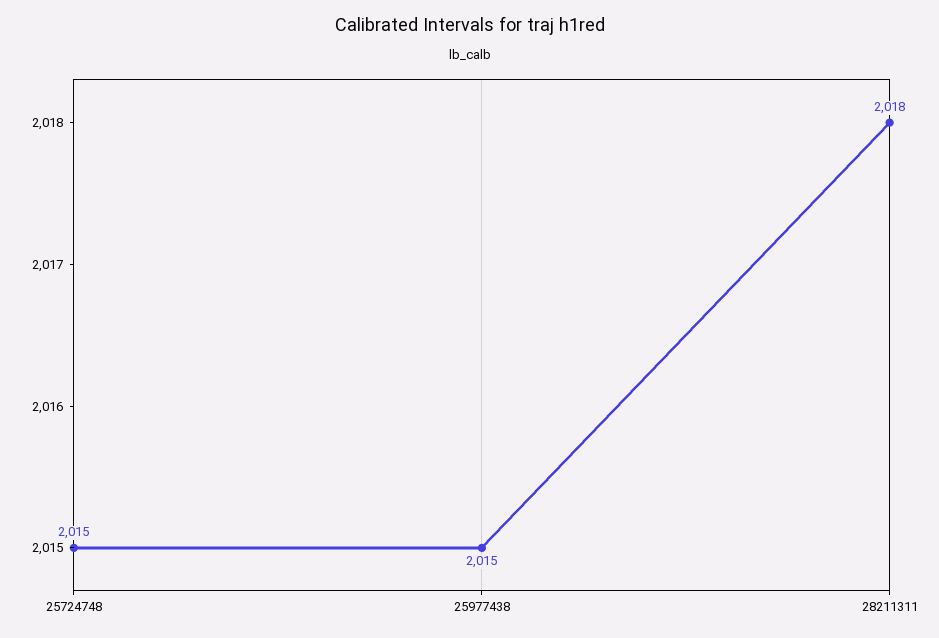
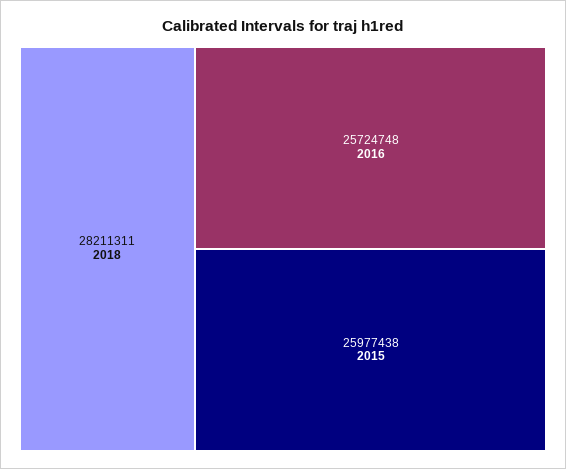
  {
-   "25724748": 2015,
+   "25724748": 2016,
    "25977438": 2015,
    "28211311": 2018
  }

